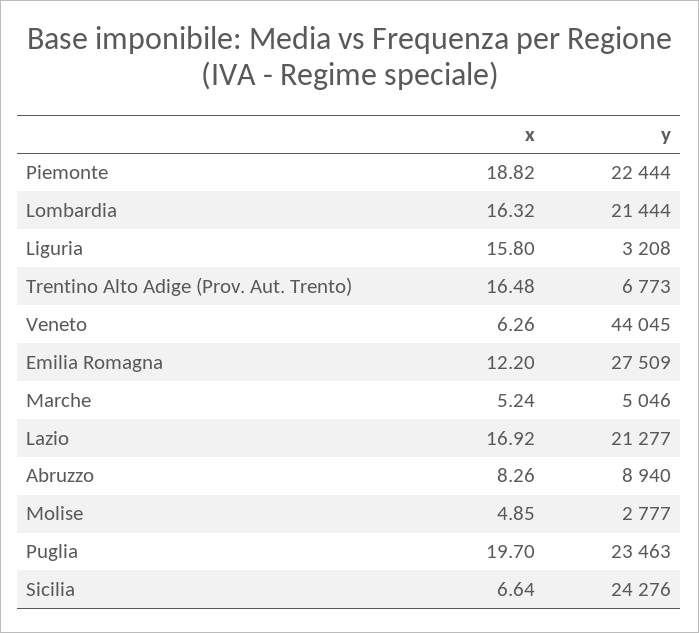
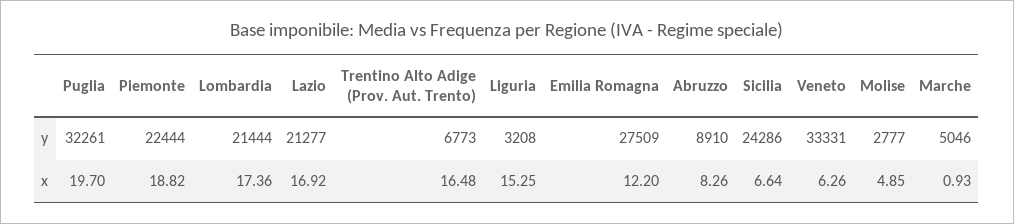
  {
    "x": {
      "Piemonte": 18.82,
-     "Lombardia": 16.32,
+     "Lombardia": 17.36,
-     "Liguria": 15.8,
+     "Liguria": 15.25,
      "Trentino Alto Adige (Prov. Aut. Trento)": 16.48,
      "Veneto": 6.26,
      "Emilia Romagna": 12.2,
-     "Marche": 5.24,
+     "Marche": 0.93,
      "Lazio": 16.92,
      "Abruzzo": 8.26,
      "Molise": 4.85,
      "Puglia": 19.7,
      "Sicilia": 6.64
    },
    "y": {
      "Piemonte": 22444,
      "Lombardia": 21444,
      "Liguria": 3208,
      "Trentino Alto Adige (Prov. Aut. Trento)": 6773,
-     "Veneto": 44045,
+     "Veneto": 33331,
      "Emilia Romagna": 27509,
      "Marche": 5046,
      "Lazio": 21277,
-     "Abruzzo": 8940,
+     "Abruzzo": 8910,
      "Molise": 2777,
-     "Puglia": 23463,
+     "Puglia": 32261,
-     "Sicilia": 24276
+     "Sicilia": 24286
    }
  }

